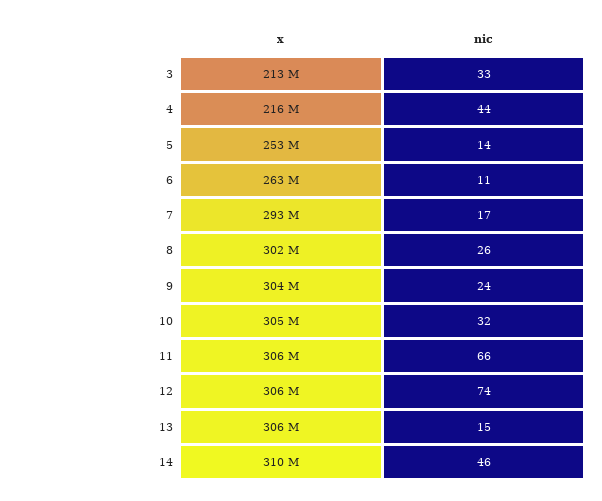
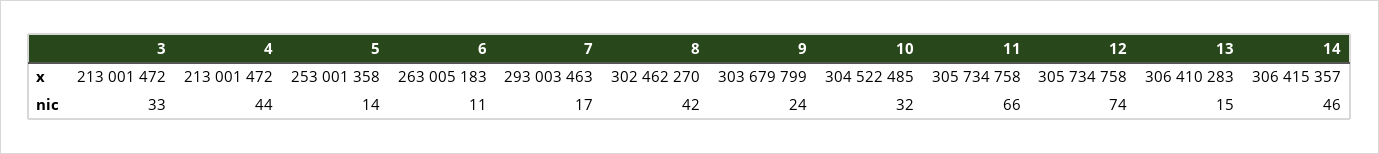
  {
    "x": {
      "3": 213001472,
-     "4": 216000000,
+     "4": 213001472,
      "5": 253001358,
      "6": 263005183,
      "7": 293003463,
      "8": 302462270,
      "9": 303679799,
      "10": 304522485,
      "11": 305734758,
      "12": 305734758,
      "13": 306410283,
-     "14": 310000000
+     "14": 306415357
    },
    "nic": {
      "3": 33,
      "4": 44,
      "5": 14,
      "6": 11,
      "7": 17,
-     "8": 26,
+     "8": 42,
      "9": 24,
      "10": 32,
      "11": 66,
      "12": 74,
      "13": 15,
      "14": 46
    }
  }

